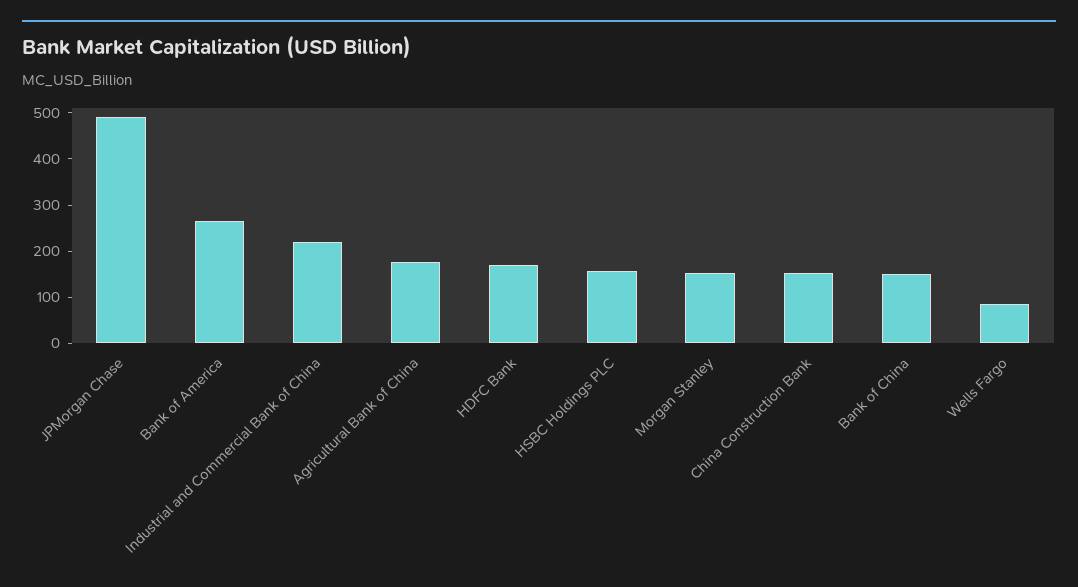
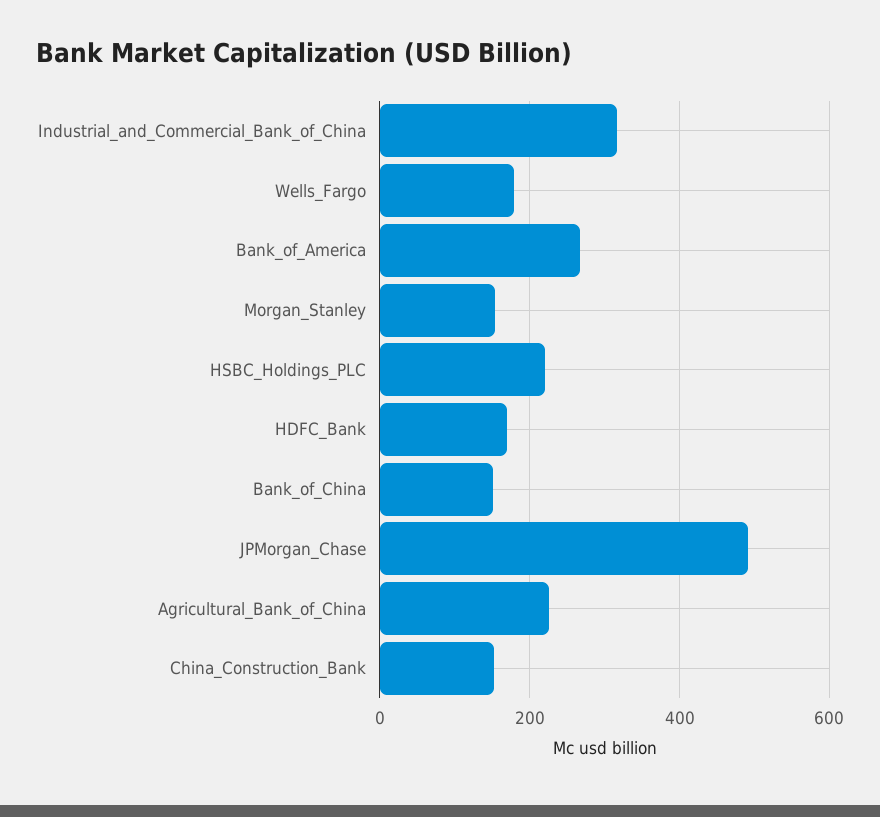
  {
    "JPMorgan Chase": 500,
    "Bank of America": 260,
-   "Industrial and Commercial Bank of China": 220,
+   "Industrial and Commercial Bank of China": 320,
-   "Agricultural Bank of China": 180,
+   "Agricultural Bank of China": 220,
    "HDFC Bank": 160,
-   "HSBC Holdings PLC": 160,
+   "HSBC Holdings PLC": 220,
    "Morgan Stanley": 160,
    "China Construction Bank": 160,
    "Bank of China": 160,
-   "Wells Fargo": 80
+   "Wells Fargo": 180
  }

